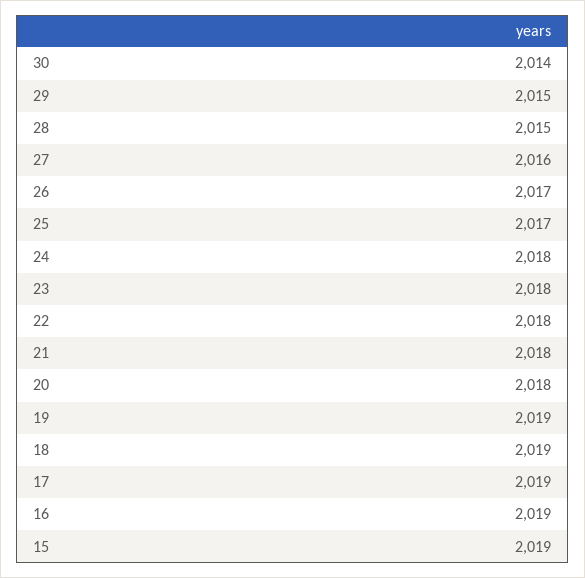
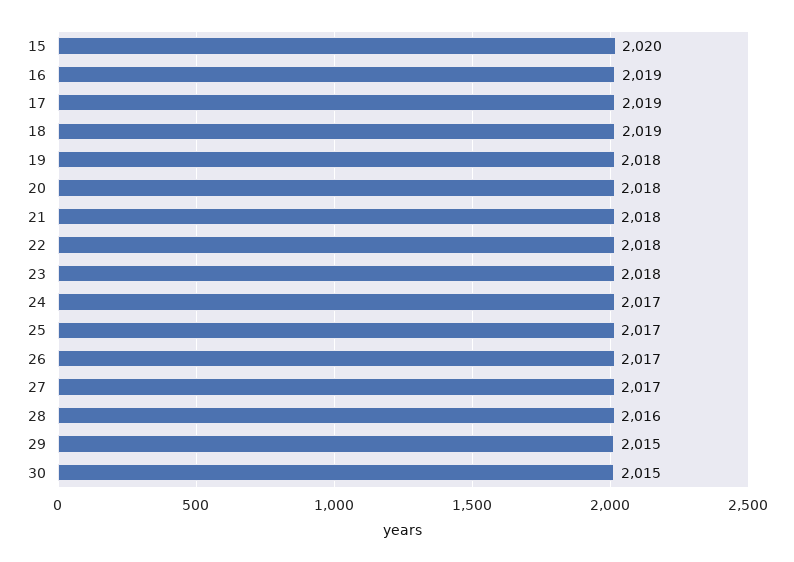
  {
-   "30": 2014,
+   "30": 2015,
    "29": 2015,
-   "28": 2015,
+   "28": 2016,
-   "27": 2016,
+   "27": 2017,
    "26": 2017,
    "25": 2017,
-   "24": 2018,
+   "24": 2017,
    "23": 2018,
    "22": 2018,
    "21": 2018,
    "20": 2018,
-   "19": 2019,
+   "19": 2018,
    "18": 2019,
    "17": 2019,
    "16": 2019,
-   "15": 2019
+   "15": 2020
  }

